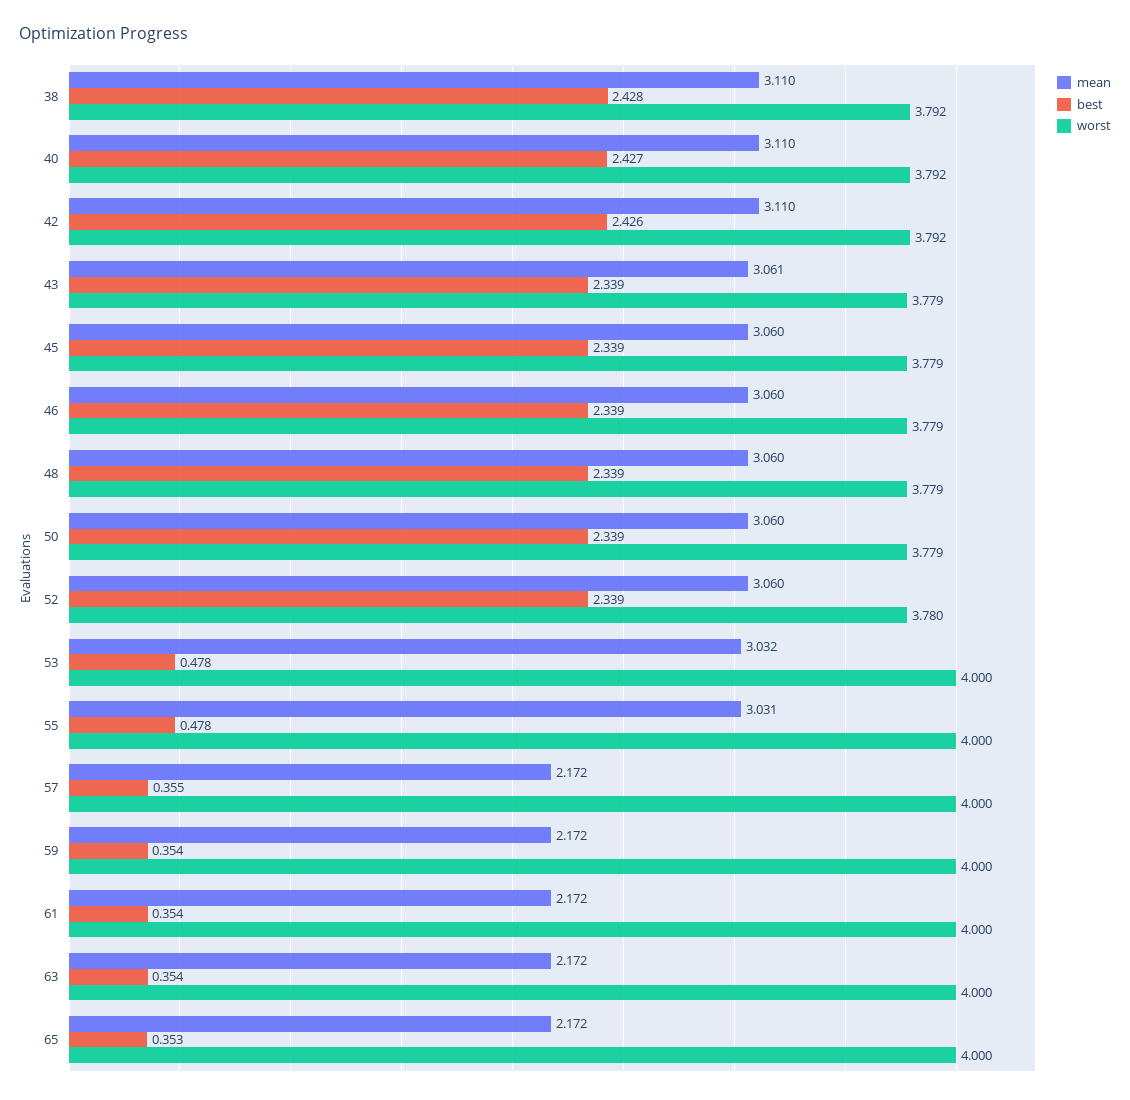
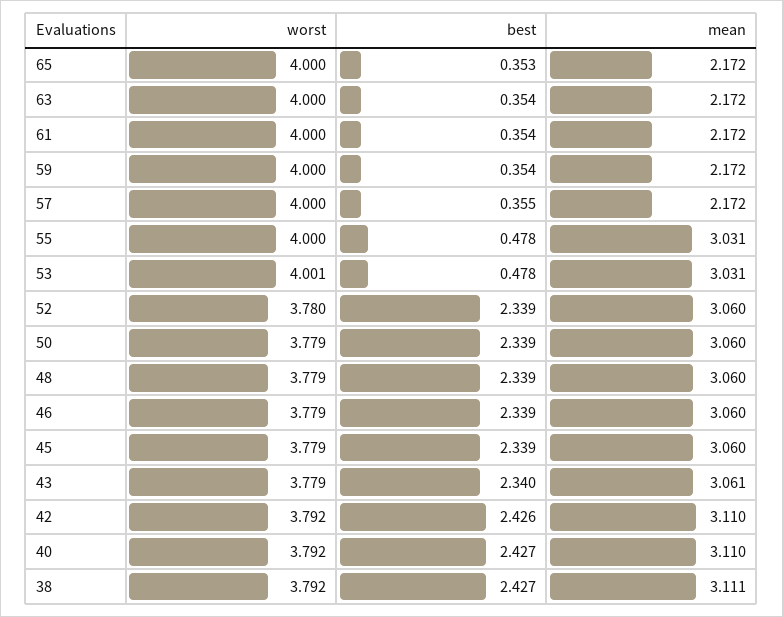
  {
    "mean": {
-     "38": 3.11,
+     "38": 3.111,
      "40": 3.11,
      "42": 3.11,
      "43": 3.061,
      "45": 3.06,
      "46": 3.06,
      "48": 3.06,
      "50": 3.06,
      "52": 3.06,
-     "53": 3.032,
+     "53": 3.031,
      "55": 3.031,
      "57": 2.172,
      "59": 2.172,
      "61": 2.172,
      "63": 2.172,
      "65": 2.172
    },
    "best": {
-     "38": 2.428,
+     "38": 2.427,
      "40": 2.427,
      "42": 2.426,
-     "43": 2.339,
+     "43": 2.34,
      "45": 2.339,
      "46": 2.339,
      "48": 2.339,
      "50": 2.339,
      "52": 2.339,
      "53": 0.478,
      "55": 0.478,
      "57": 0.355,
      "59": 0.354,
      "61": 0.354,
      "63": 0.354,
      "65": 0.353
    },
    "worst": {
      "38": 3.792,
      "40": 3.792,
      "42": 3.792,
      "43": 3.779,
      "45": 3.779,
      "46": 3.779,
      "48": 3.779,
      "50": 3.779,
      "52": 3.78,
-     "53": 4,
+     "53": 4.001,
      "55": 4,
      "57": 4,
      "59": 4,
      "61": 4,
      "63": 4,
      "65": 4
    }
  }

